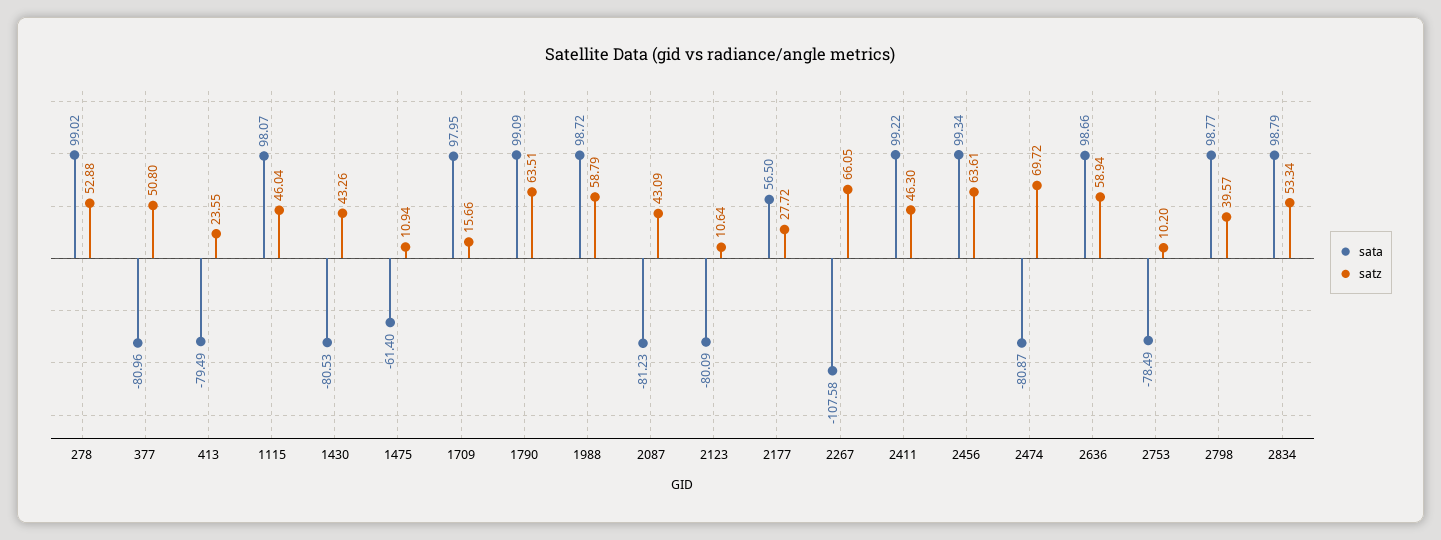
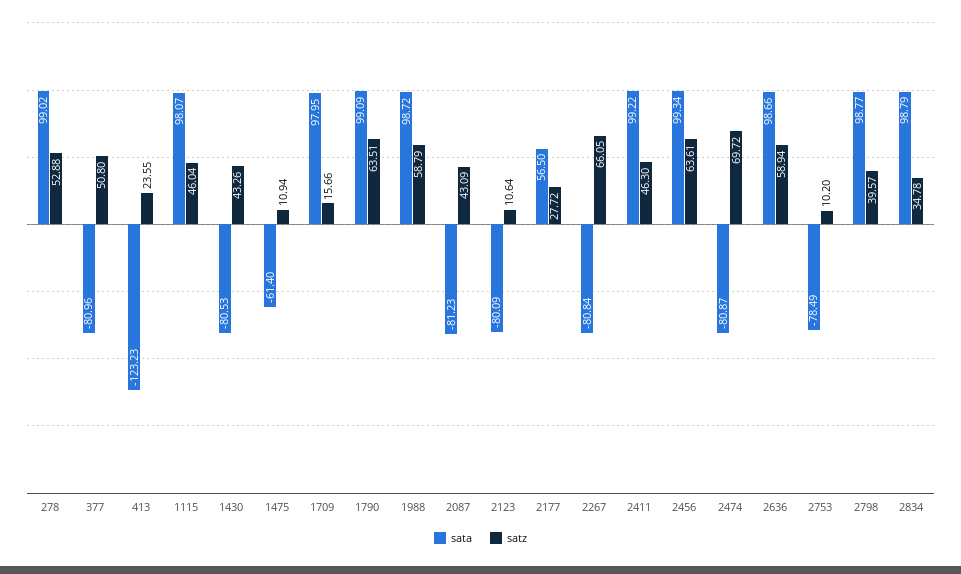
  {
    "sata": {
      "278": 99.02,
      "377": -80.96,
-     "413": -79.49,
+     "413": -123.23,
      "1115": 98.07,
      "1430": -80.53,
      "1475": -61.4,
      "1709": 97.95,
      "1790": 99.09,
      "1988": 98.72,
      "2087": -81.23,
      "2123": -80.09,
      "2177": 56.5,
-     "2267": -107.58,
+     "2267": -80.84,
      "2411": 99.22,
      "2456": 99.34,
      "2474": -80.87,
      "2636": 98.66,
      "2753": -78.49,
      "2798": 98.77,
      "2834": 98.79
    },
    "satz": {
      "278": 52.88,
      "377": 50.8,
      "413": 23.55,
      "1115": 46.04,
      "1430": 43.26,
      "1475": 10.94,
      "1709": 15.66,
      "1790": 63.51,
      "1988": 58.79,
      "2087": 43.09,
      "2123": 10.64,
      "2177": 27.72,
      "2267": 66.05,
      "2411": 46.3,
      "2456": 63.61,
      "2474": 69.72,
      "2636": 58.94,
      "2753": 10.2,
      "2798": 39.57,
-     "2834": 53.34
+     "2834": 34.78
    }
  }

